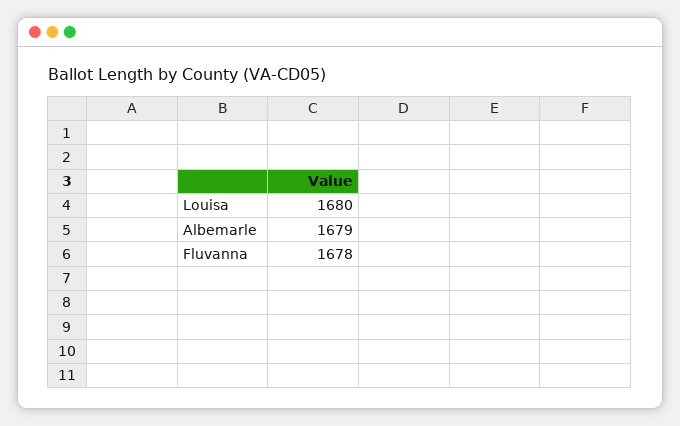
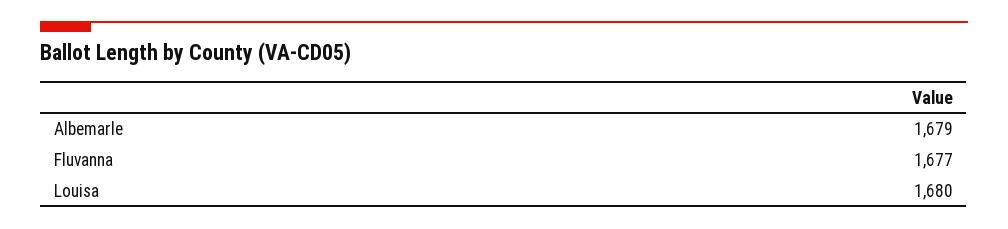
  {
    "Louisa": 1680,
    "Albemarle": 1679,
-   "Fluvanna": 1678
+   "Fluvanna": 1677
  }

